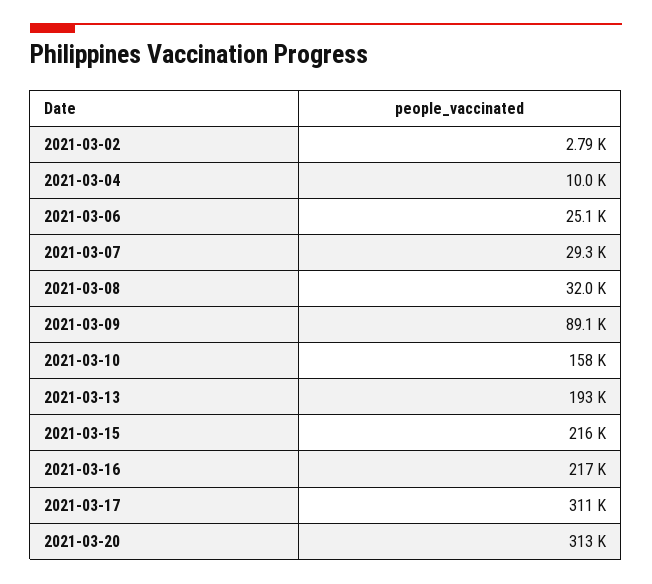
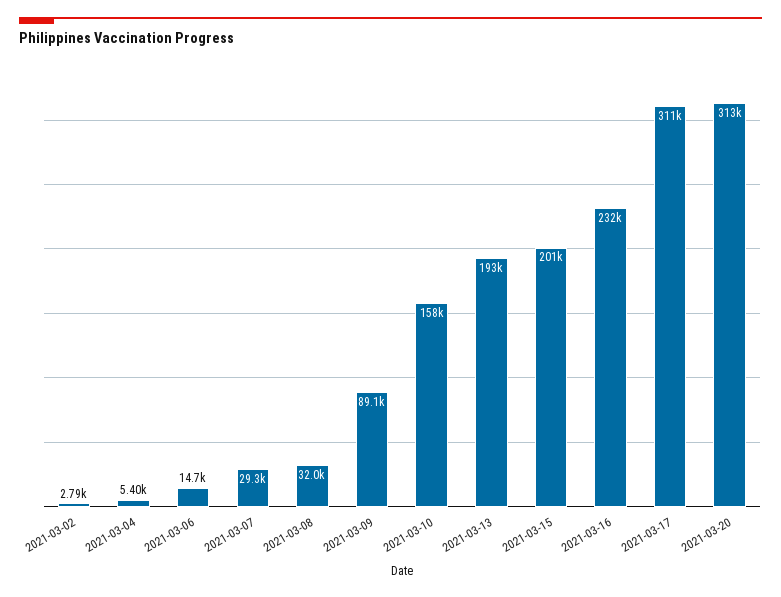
  {
    "2021-03-02": 2790,
-   "2021-03-04": 10000,
+   "2021-03-04": 5400,
-   "2021-03-06": 25100,
+   "2021-03-06": 14700,
    "2021-03-07": 29300,
    "2021-03-08": 32000,
    "2021-03-09": 89100,
    "2021-03-10": 158000,
    "2021-03-13": 193000,
-   "2021-03-15": 216000,
+   "2021-03-15": 201000,
-   "2021-03-16": 217000,
+   "2021-03-16": 232000,
    "2021-03-17": 311000,
    "2021-03-20": 313000
  }

